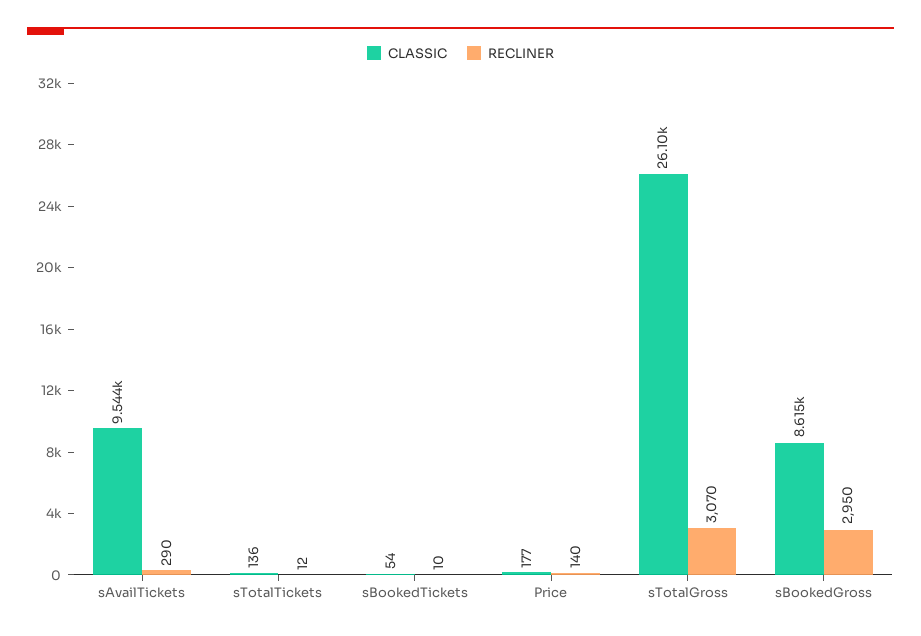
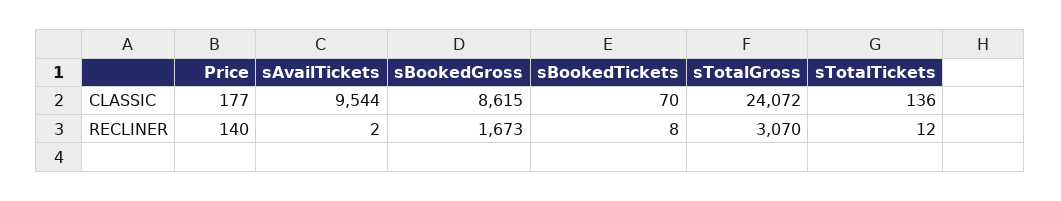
  {
    "CLASSIC": {
      "sAvailTickets": 9544,
      "sTotalTickets": 136,
-     "sBookedTickets": 54,
+     "sBookedTickets": 70,
      "Price": 177,
-     "sTotalGross": 26100,
+     "sTotalGross": 24072,
      "sBookedGross": 8615
    },
    "RECLINER": {
-     "sAvailTickets": 290,
+     "sAvailTickets": 2,
      "sTotalTickets": 12,
-     "sBookedTickets": 10,
+     "sBookedTickets": 8,
      "Price": 140,
      "sTotalGross": 3070,
-     "sBookedGross": 2950
+     "sBookedGross": 1673
    }
  }

